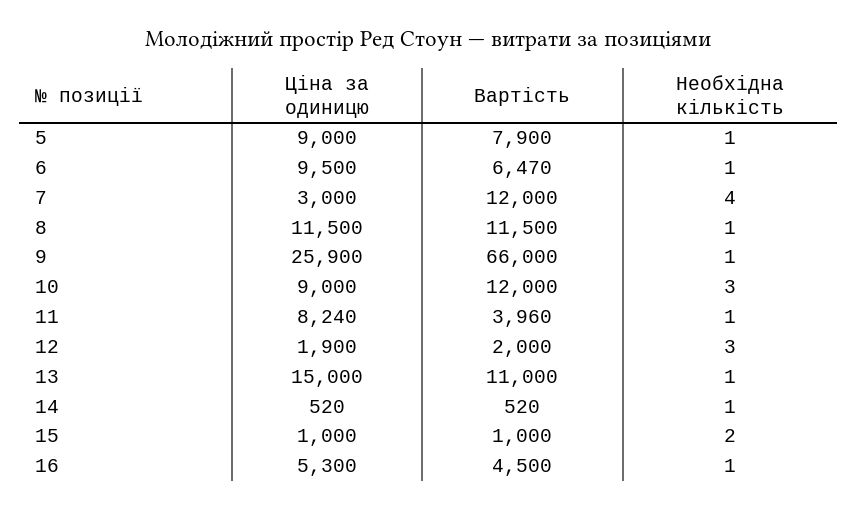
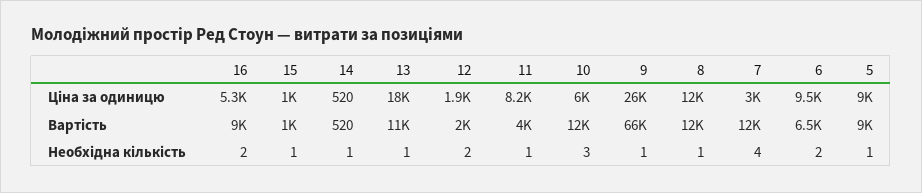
  {
    "Ціна за одиницю": {
      "5": 9000,
      "6": 9500,
      "7": 3000,
      "8": 11500,
      "9": 25900,
-     "10": 9000,
+     "10": 6000,
      "11": 8240,
      "12": 1900,
-     "13": 15000,
+     "13": 18000,
      "14": 520,
      "15": 1000,
      "16": 5300
    },
    "Вартість": {
-     "5": 7900,
+     "5": 9000,
      "6": 6470,
      "7": 12000,
      "8": 11500,
      "9": 66000,
      "10": 12000,
      "11": 3960,
      "12": 2000,
      "13": 11000,
      "14": 520,
      "15": 1000,
-     "16": 4500
+     "16": 9000
    },
    "Необхідна кількість": {
      "5": 1,
-     "6": 1,
+     "6": 2,
      "7": 4,
      "8": 1,
      "9": 1,
      "10": 3,
      "11": 1,
-     "12": 3,
+     "12": 2,
      "13": 1,
      "14": 1,
-     "15": 2,
+     "15": 1,
-     "16": 1
+     "16": 2
    }
  }

